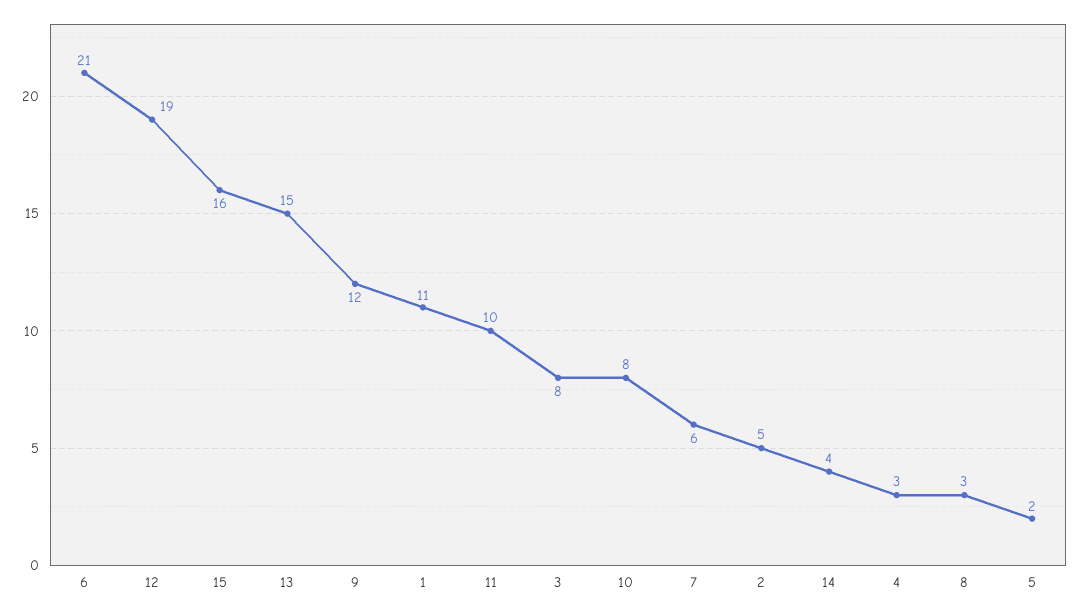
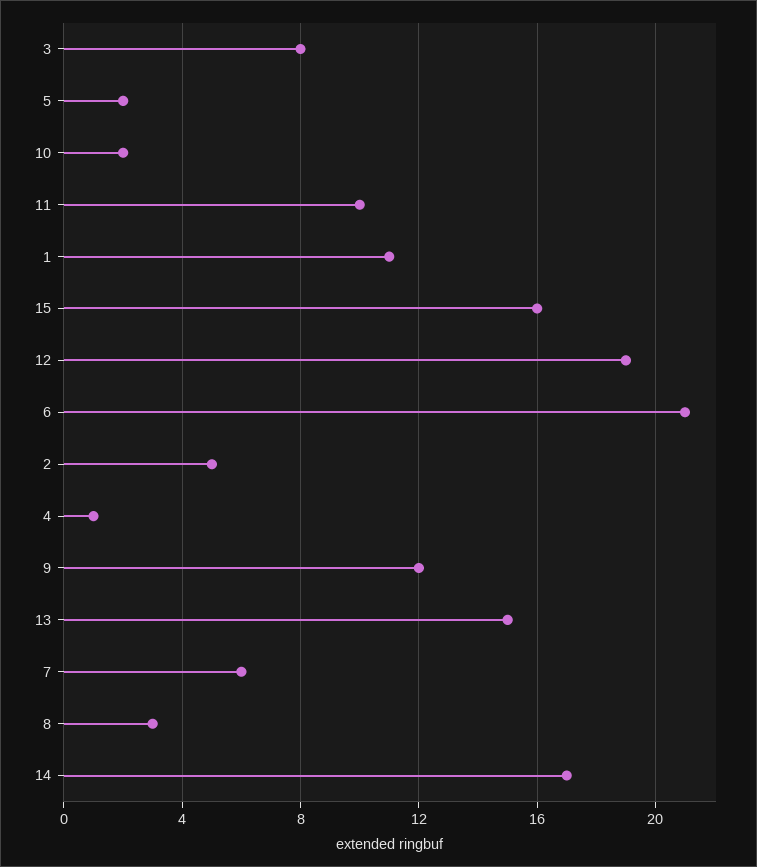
  {
    "6": 21,
    "12": 19,
    "15": 16,
    "13": 15,
    "9": 12,
    "1": 11,
    "11": 10,
    "3": 8,
-   "10": 8,
+   "10": 2,
    "7": 6,
    "2": 5,
-   "14": 4,
+   "14": 17,
-   "4": 3,
+   "4": 1,
    "8": 3,
    "5": 2
  }

